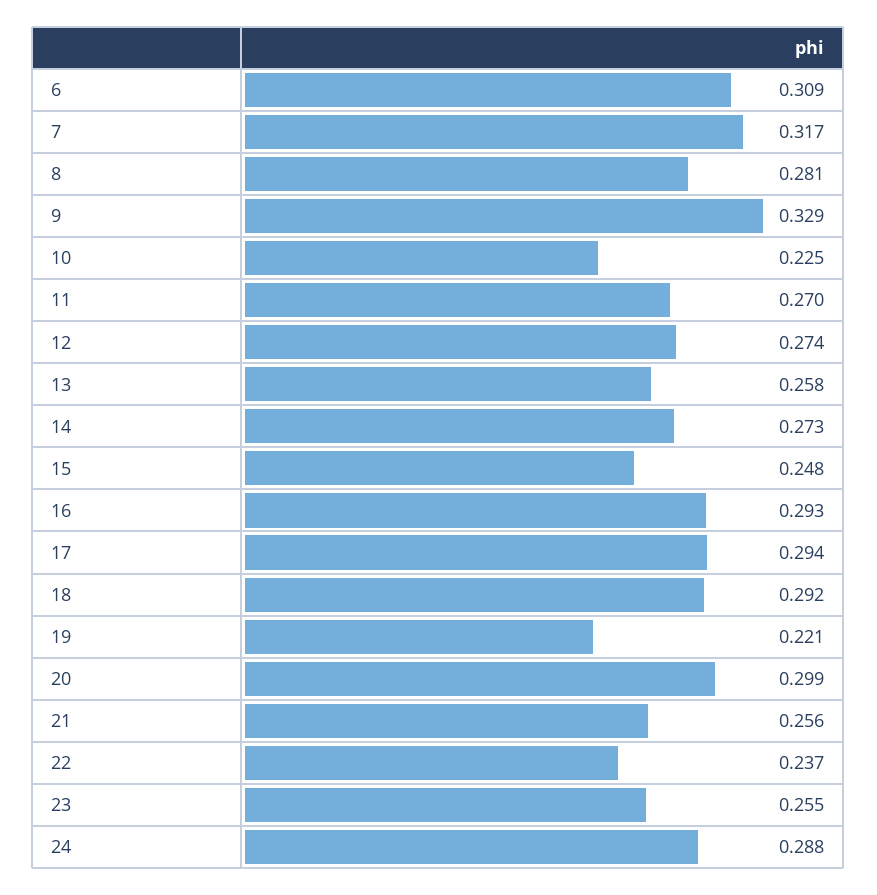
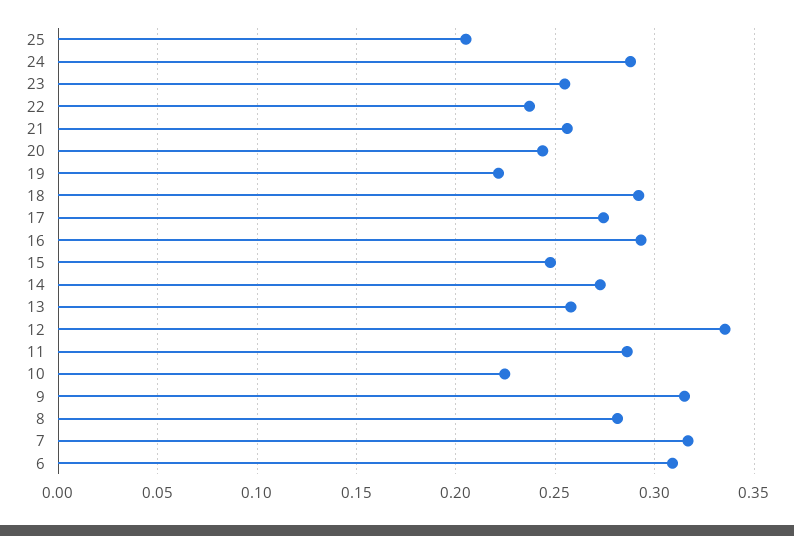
  {
    "6": 0.309,
    "7": 0.317,
    "8": 0.281,
-   "9": 0.329,
+   "9": 0.315,
    "10": 0.225,
-   "11": 0.27,
+   "11": 0.285,
-   "12": 0.274,
+   "12": 0.335,
    "13": 0.258,
    "14": 0.273,
    "15": 0.248,
    "16": 0.293,
-   "17": 0.294,
+   "17": 0.275,
    "18": 0.292,
    "19": 0.221,
-   "20": 0.299,
+   "20": 0.245,
    "21": 0.256,
    "22": 0.237,
    "23": 0.255,
-   "24": 0.288
+   "24": 0.288,
+   "25": 0.205
  }

